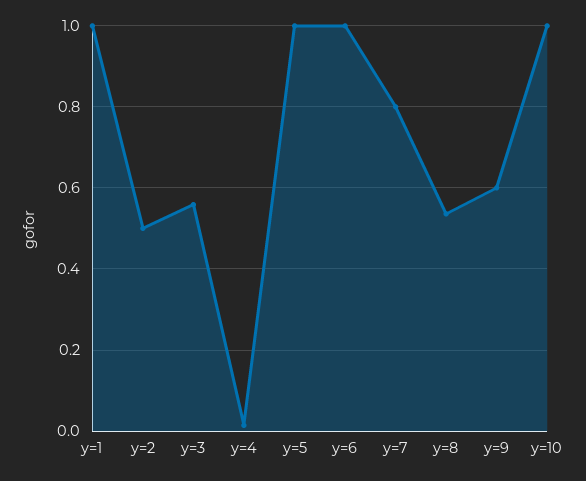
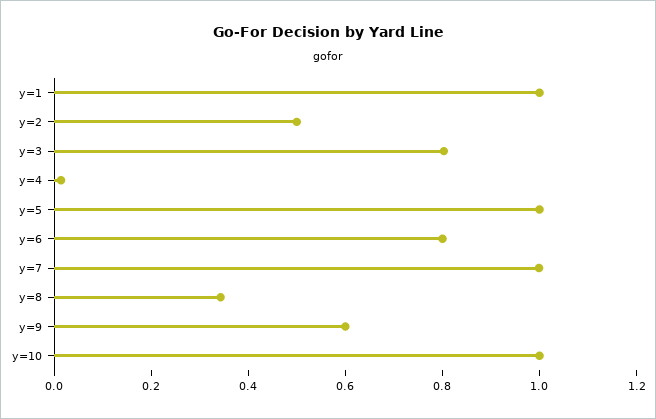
  {
    "y=1": 1,
    "y=2": 0.5,
-   "y=3": 0.56,
+   "y=3": 0.8,
    "y=4": 0.02,
    "y=5": 1,
-   "y=6": 1,
+   "y=6": 0.8,
-   "y=7": 0.8,
+   "y=7": 1,
-   "y=8": 0.54,
+   "y=8": 0.35,
    "y=9": 0.6,
    "y=10": 1
  }

